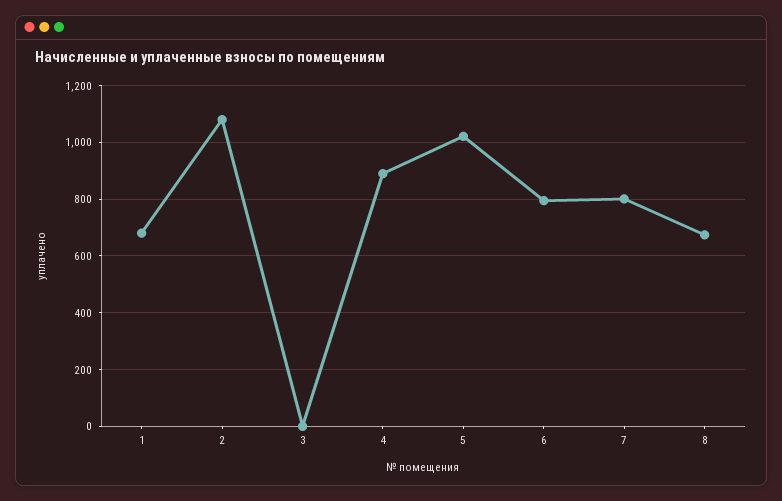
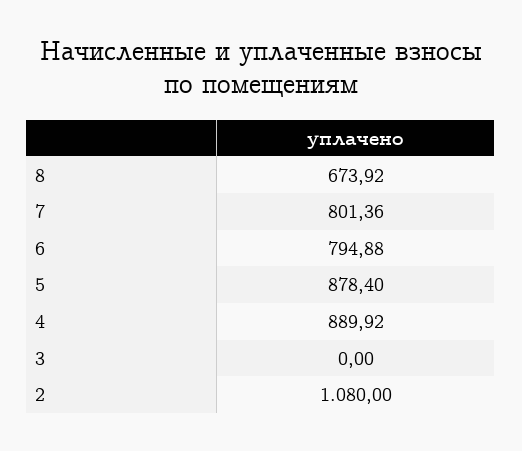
  {
-   "1": 675,
    "2": 1080,
    "3": 0,
    "4": 889.92,
-   "5": 1025,
+   "5": 878.4,
    "6": 794.88,
    "7": 801.36,
    "8": 673.92
  }

